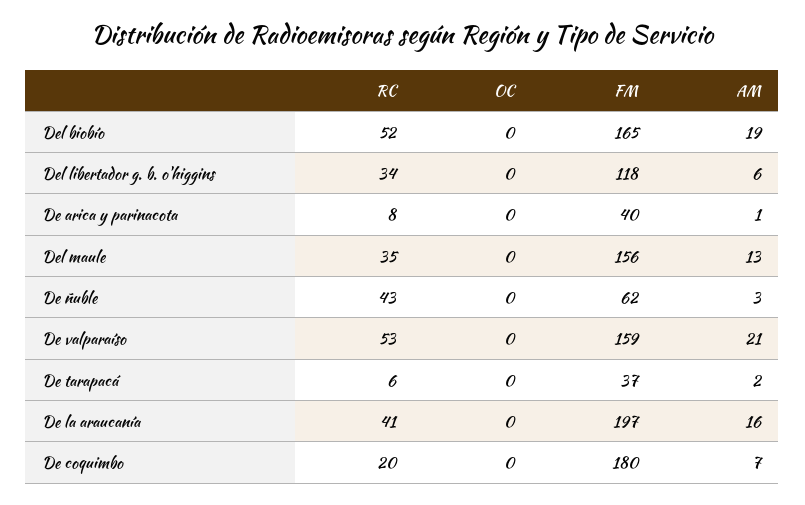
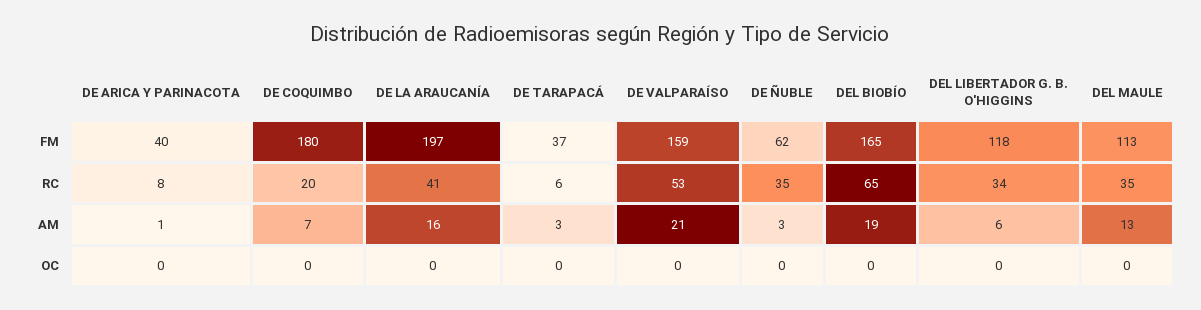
  {
    "RC": {
-     "Del biobío": 52,
+     "Del biobío": 65,
      "Del libertador g. b. o'higgins": 34,
      "De arica y parinacota": 8,
      "Del maule": 35,
-     "De ñuble": 43,
+     "De ñuble": 35,
      "De valparaíso": 53,
      "De tarapacá": 6,
      "De la araucanía": 41,
      "De coquimbo": 20
    },
    "OC": {
      "Del biobío": 0,
      "Del libertador g. b. o'higgins": 0,
      "De arica y parinacota": 0,
      "Del maule": 0,
      "De ñuble": 0,
      "De valparaíso": 0,
      "De tarapacá": 0,
      "De la araucanía": 0,
      "De coquimbo": 0
    },
    "FM": {
      "Del biobío": 165,
      "Del libertador g. b. o'higgins": 118,
      "De arica y parinacota": 40,
-     "Del maule": 156,
+     "Del maule": 113,
      "De ñuble": 62,
      "De valparaíso": 159,
      "De tarapacá": 37,
      "De la araucanía": 197,
      "De coquimbo": 180
    },
    "AM": {
      "Del biobío": 19,
      "Del libertador g. b. o'higgins": 6,
      "De arica y parinacota": 1,
      "Del maule": 13,
      "De ñuble": 3,
      "De valparaíso": 21,
-     "De tarapacá": 2,
+     "De tarapacá": 3,
      "De la araucanía": 16,
      "De coquimbo": 7
    }
  }

